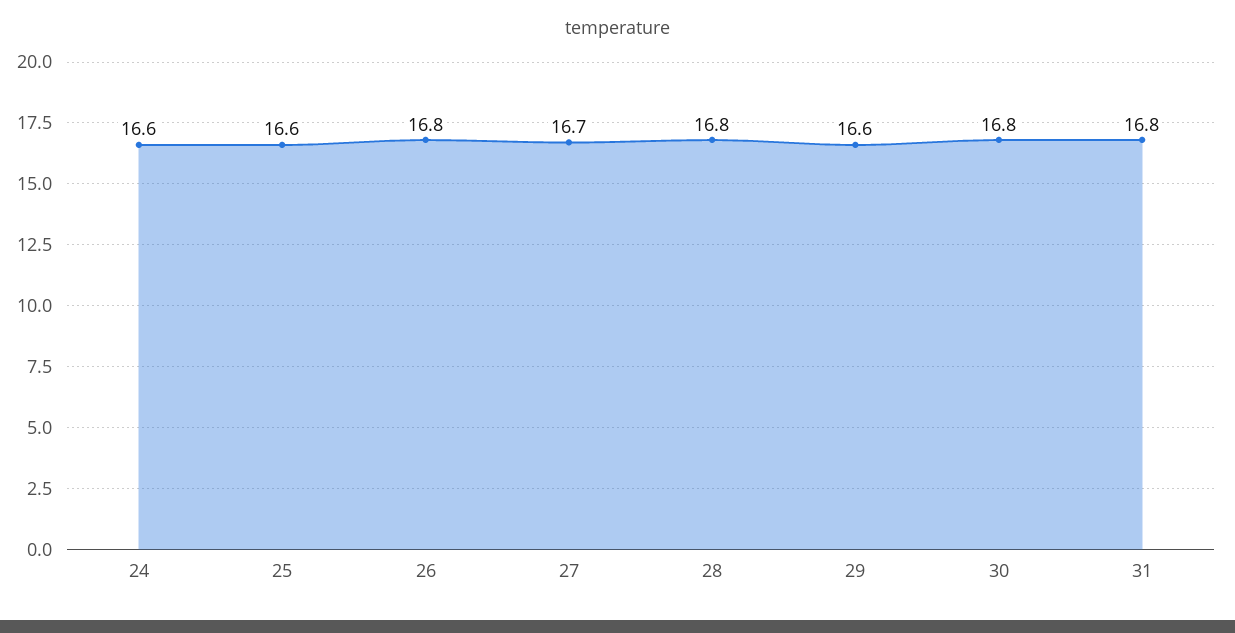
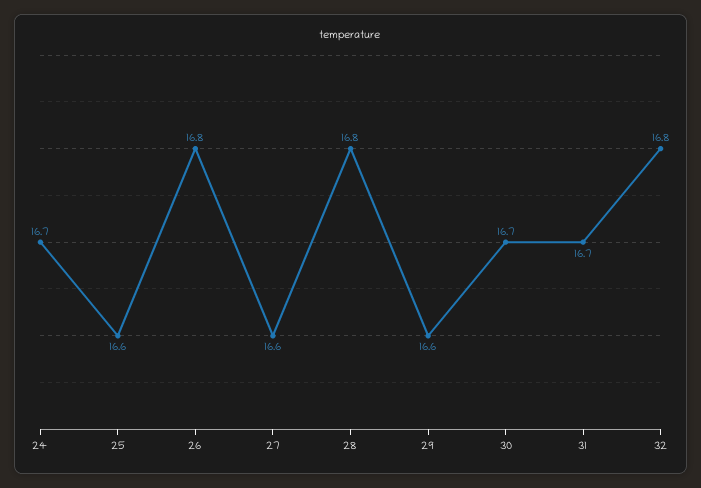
  {
-   "24": 16.6,
+   "24": 16.7,
    "25": 16.6,
    "26": 16.8,
-   "27": 16.7,
+   "27": 16.6,
    "28": 16.8,
    "29": 16.6,
-   "30": 16.8,
+   "30": 16.7,
-   "31": 16.8
+   "31": 16.7,
+   "32": 16.8
  }

